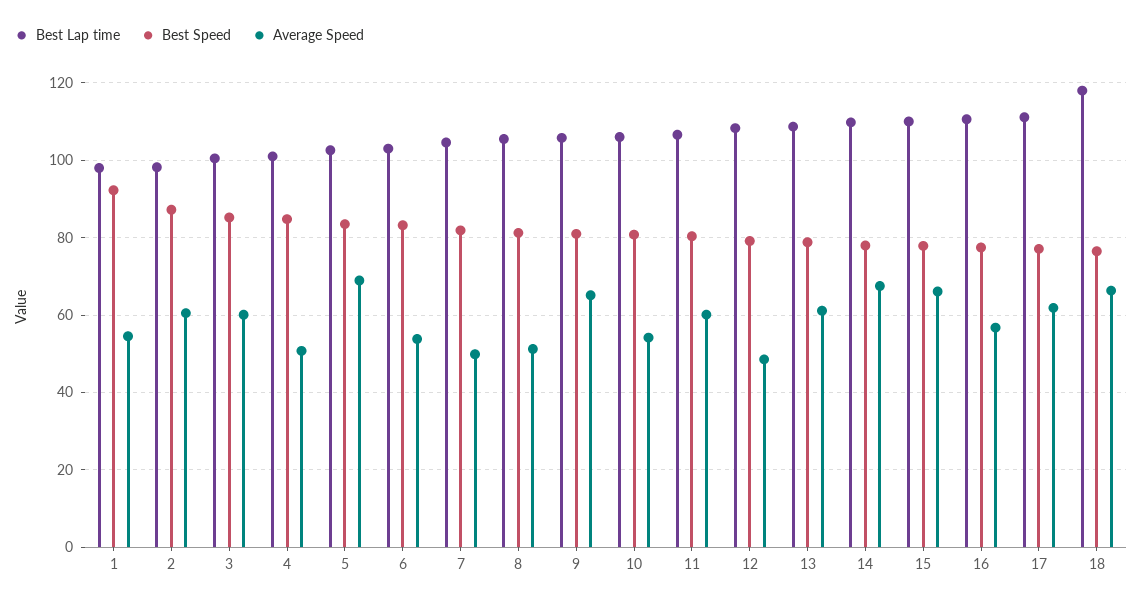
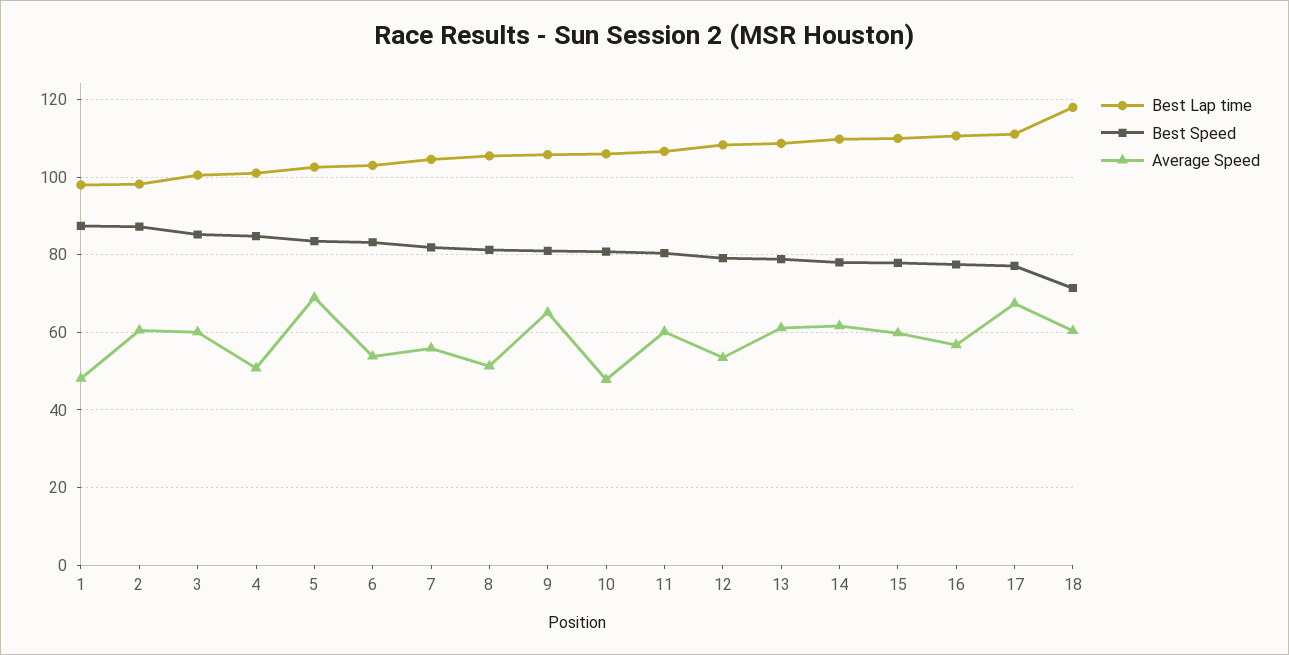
  {
    "Best Lap time": {
      "1": 98,
      "2": 98,
      "3": 100,
      "4": 102,
      "5": 102,
      "6": 104,
      "7": 104,
      "8": 106,
      "9": 106,
      "10": 106,
      "11": 106,
      "12": 108,
      "13": 108,
      "14": 110,
      "15": 110,
      "16": 110,
      "17": 112,
      "18": 118
    },
    "Best Speed": {
-     "1": 92,
+     "1": 88,
      "2": 88,
      "3": 86,
      "4": 84,
      "5": 84,
      "6": 84,
      "7": 82,
      "8": 82,
      "9": 82,
      "10": 80,
      "11": 80,
      "12": 80,
      "13": 78,
      "14": 78,
      "15": 78,
      "16": 78,
      "17": 78,
-     "18": 76
+     "18": 72
    },
    "Average Speed": {
-     "1": 54,
+     "1": 48,
      "2": 60,
      "3": 60,
      "4": 50,
      "5": 68,
      "6": 54,
-     "7": 50,
+     "7": 56,
      "8": 52,
      "9": 66,
-     "10": 54,
+     "10": 48,
      "11": 60,
-     "12": 48,
+     "12": 54,
      "13": 62,
-     "14": 68,
+     "14": 62,
-     "15": 66,
+     "15": 60,
      "16": 56,
-     "17": 62,
+     "17": 68,
-     "18": 66
+     "18": 60
    }
  }

